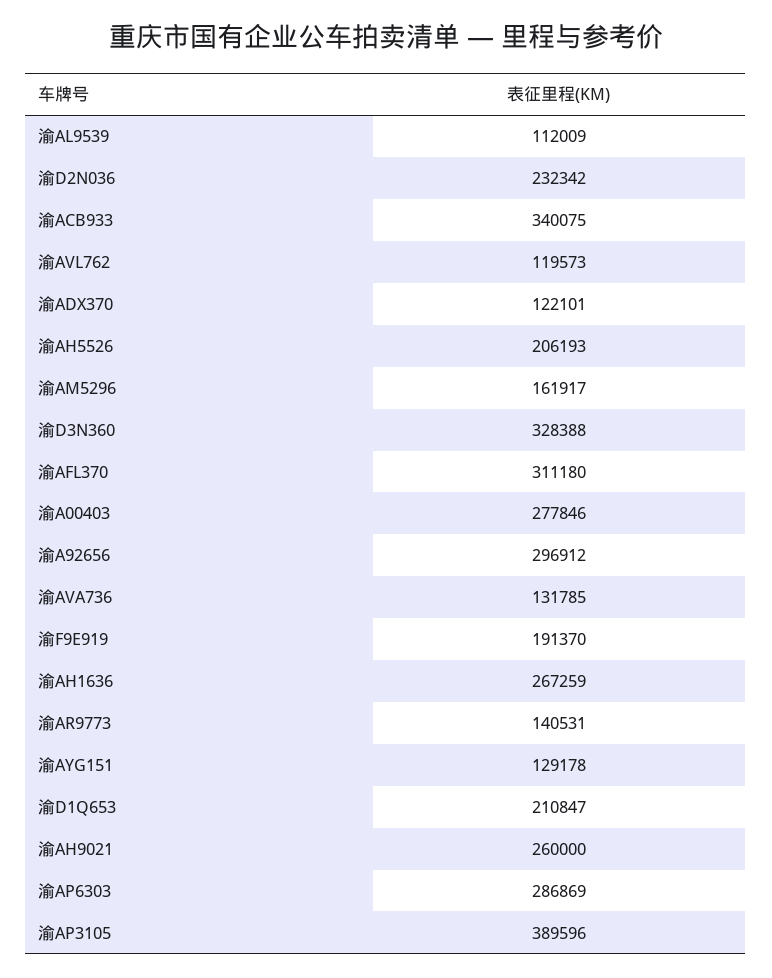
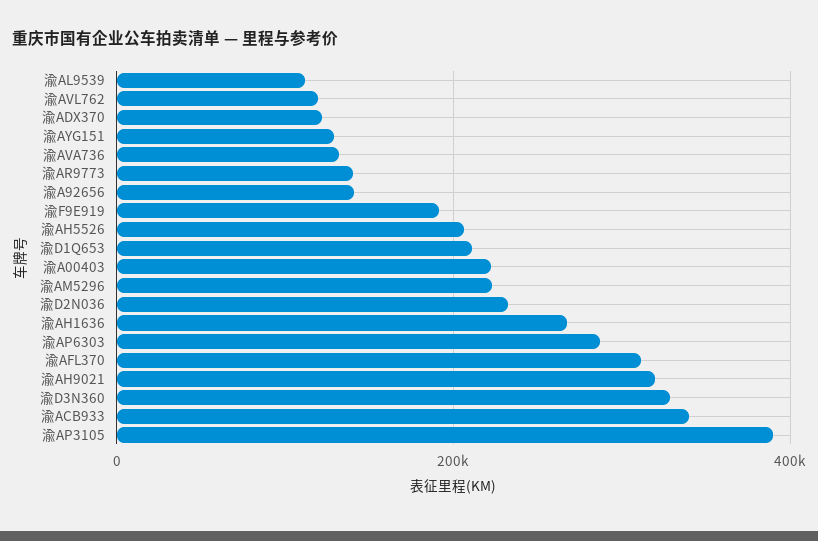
  {
    "渝AL9539": 112009,
    "渝D2N036": 232342,
    "渝ACB933": 340075,
    "渝AVL762": 119573,
    "渝ADX370": 122101,
    "渝AH5526": 206193,
-   "渝AM5296": 161917,
+   "渝AM5296": 220000,
    "渝D3N360": 328388,
    "渝AFL370": 311180,
-   "渝A00403": 277846,
+   "渝A00403": 220000,
-   "渝A92656": 296912,
+   "渝A92656": 140000,
    "渝AVA736": 131785,
    "渝F9E919": 191370,
    "渝AH1636": 267259,
    "渝AR9773": 140531,
    "渝AYG151": 129178,
    "渝D1Q653": 210847,
-   "渝AH9021": 260000,
+   "渝AH9021": 320000,
    "渝AP6303": 286869,
    "渝AP3105": 389596
  }

